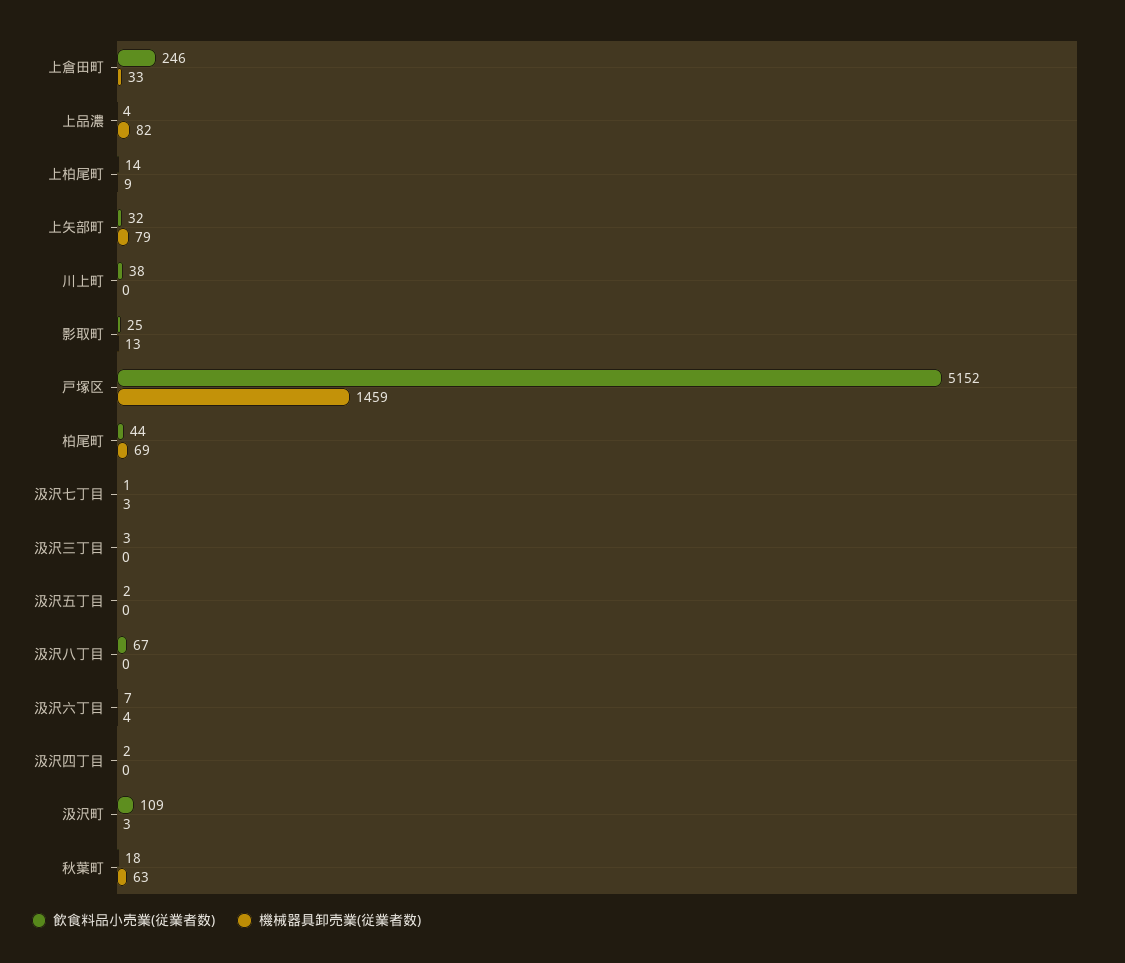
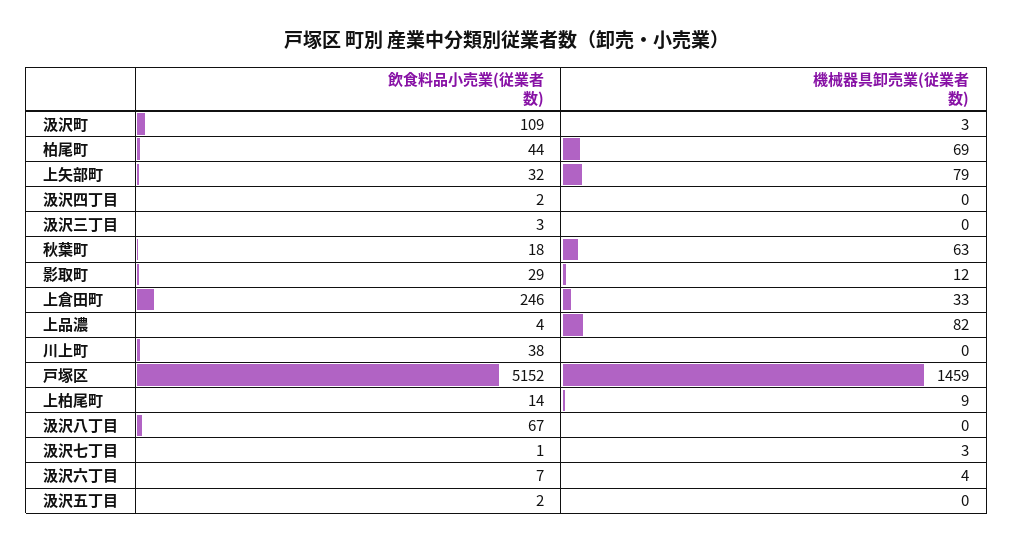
  {
    "飲食料品小売業(従業者数)": {
      "上倉田町": 246,
      "上品濃": 4,
      "上柏尾町": 14,
      "上矢部町": 32,
      "川上町": 38,
-     "影取町": 25,
+     "影取町": 29,
      "戸塚区": 5152,
      "柏尾町": 44,
      "汲沢七丁目": 1,
      "汲沢三丁目": 3,
      "汲沢五丁目": 2,
      "汲沢八丁目": 67,
      "汲沢六丁目": 7,
      "汲沢四丁目": 2,
      "汲沢町": 109,
      "秋葉町": 18
    },
    "機械器具卸売業(従業者数)": {
      "上倉田町": 33,
      "上品濃": 82,
      "上柏尾町": 9,
      "上矢部町": 79,
      "川上町": 0,
-     "影取町": 13,
+     "影取町": 12,
      "戸塚区": 1459,
      "柏尾町": 69,
      "汲沢七丁目": 3,
      "汲沢三丁目": 0,
      "汲沢五丁目": 0,
      "汲沢八丁目": 0,
      "汲沢六丁目": 4,
      "汲沢四丁目": 0,
      "汲沢町": 3,
      "秋葉町": 63
    }
  }

